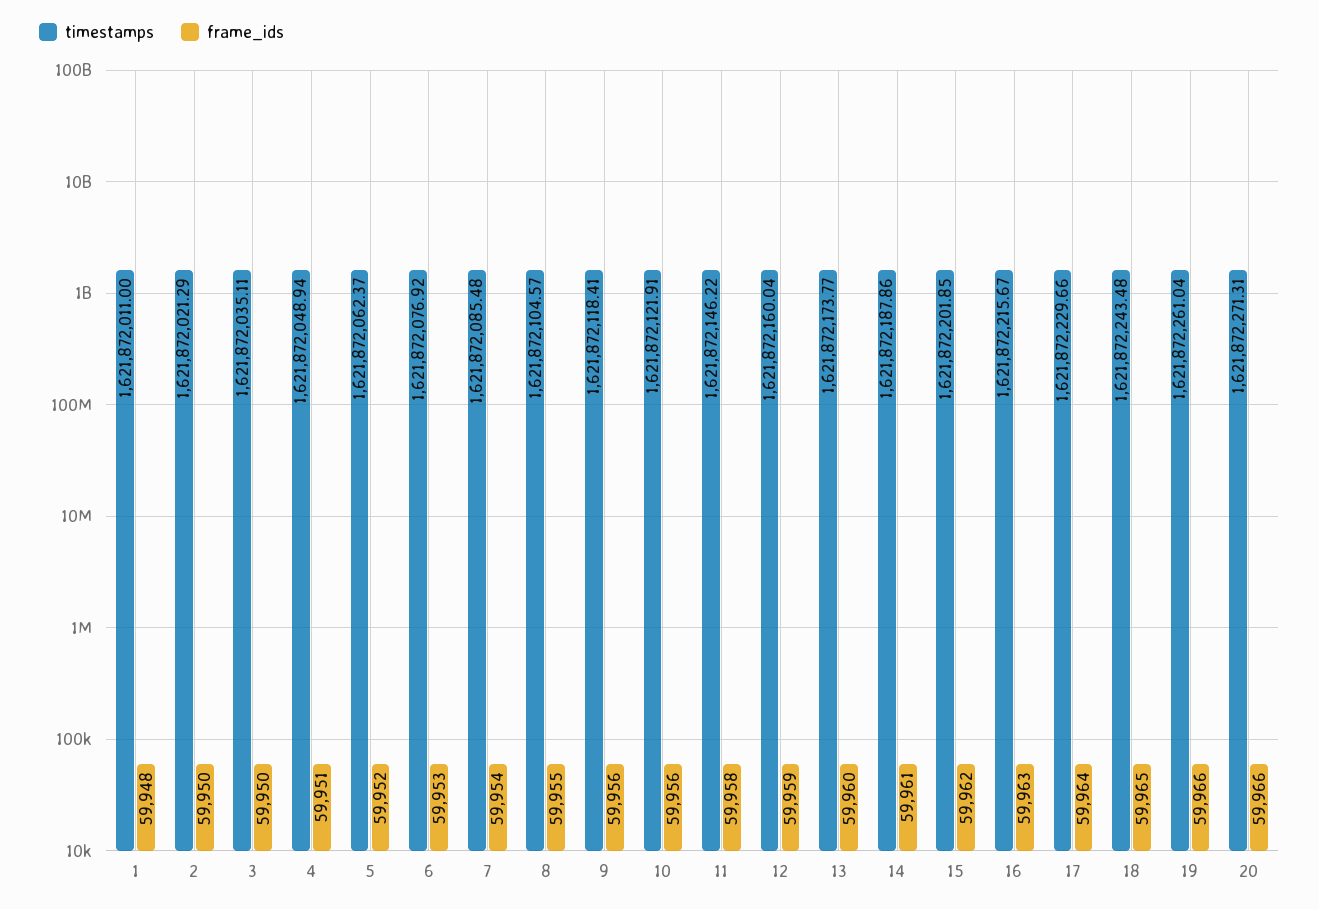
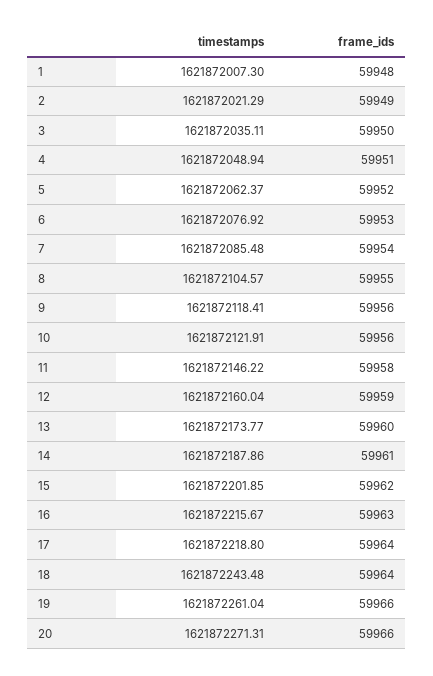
  {
    "timestamps": {
-     "1": 1621872011,
+     "1": 1621872007.3,
      "2": 1621872021.29,
      "3": 1621872035.11,
      "4": 1621872048.94,
      "5": 1621872062.37,
      "6": 1621872076.92,
      "7": 1621872085.48,
      "8": 1621872104.57,
      "9": 1621872118.41,
      "10": 1621872121.91,
      "11": 1621872146.22,
      "12": 1621872160.04,
      "13": 1621872173.77,
      "14": 1621872187.86,
      "15": 1621872201.85,
      "16": 1621872215.67,
-     "17": 1621872229.66,
+     "17": 1621872218.8,
      "18": 1621872243.48,
      "19": 1621872261.04,
      "20": 1621872271.31
    },
    "frame_ids": {
      "1": 59948,
-     "2": 59950,
+     "2": 59949,
      "3": 59950,
      "4": 59951,
      "5": 59952,
      "6": 59953,
      "7": 59954,
      "8": 59955,
      "9": 59956,
      "10": 59956,
      "11": 59958,
      "12": 59959,
      "13": 59960,
      "14": 59961,
      "15": 59962,
      "16": 59963,
      "17": 59964,
-     "18": 59965,
+     "18": 59964,
      "19": 59966,
      "20": 59966
    }
  }

